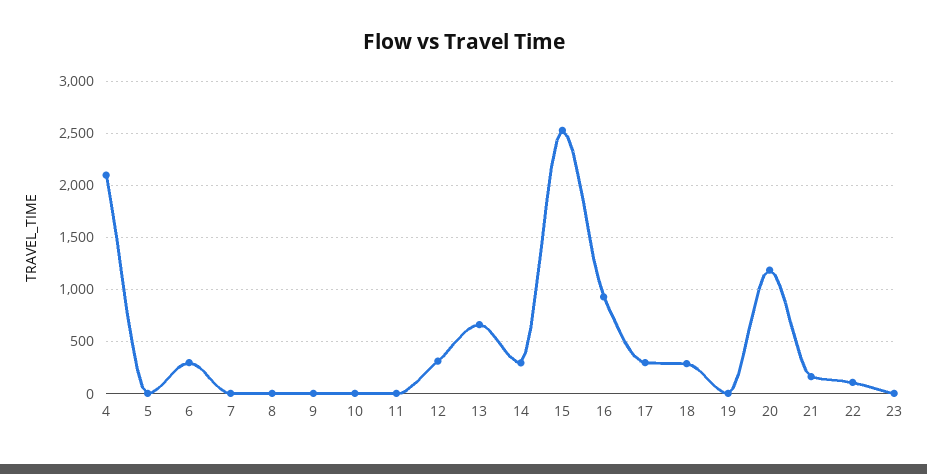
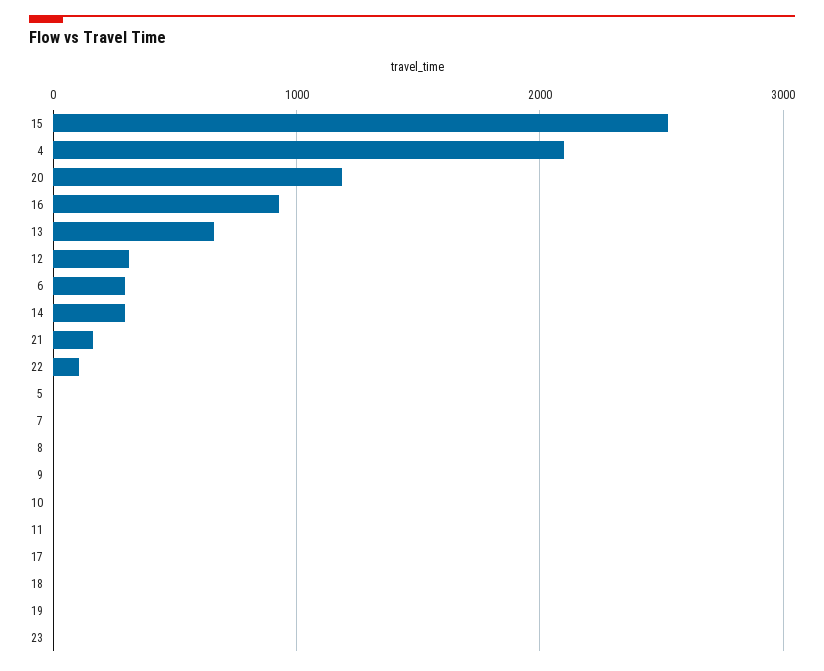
  {
    "4": 2100,
    "5": 0,
    "6": 300,
    "7": 0,
    "8": 0,
    "9": 0,
    "10": 0,
    "11": 0,
    "12": 300,
    "13": 700,
    "14": 300,
    "15": 2500,
    "16": 900,
-   "17": 300,
+   "17": 0,
-   "18": 300,
+   "18": 0,
    "19": 0,
    "20": 1200,
    "21": 200,
    "22": 100,
    "23": 0
  }

